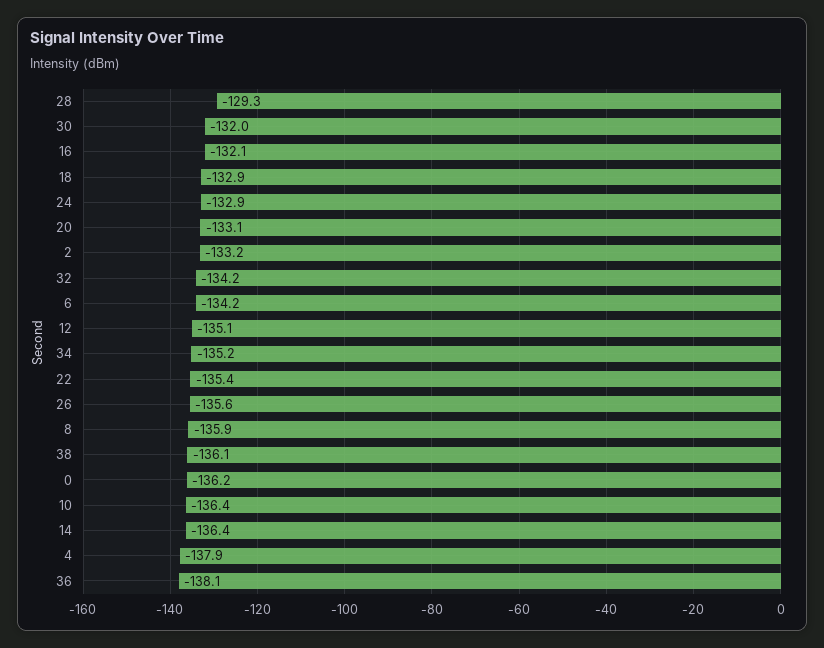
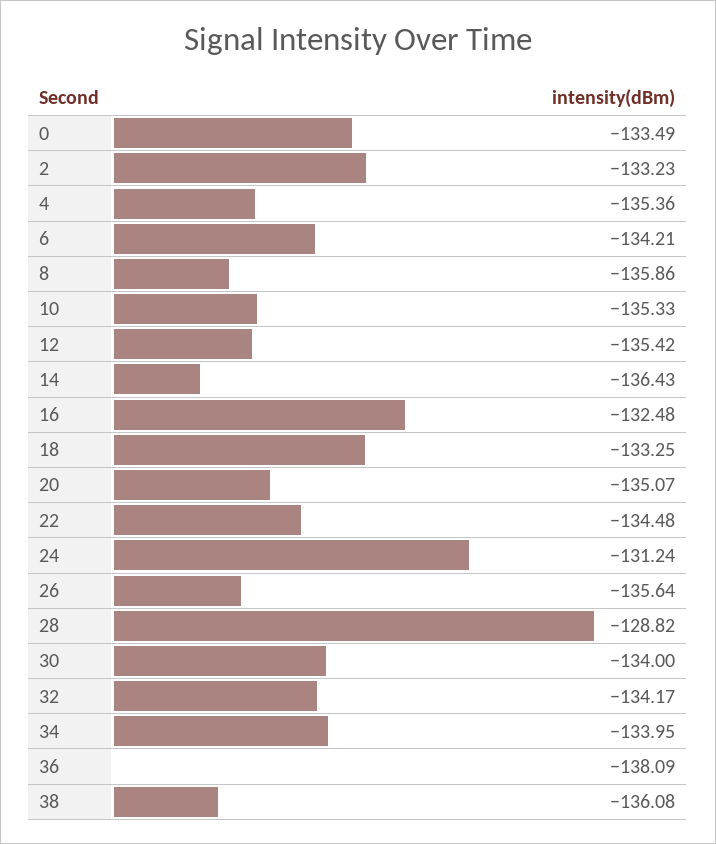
  {
-   "28": -129.3,
+   "28": -128.82,
-   "30": -132,
+   "30": -134,
-   "16": -132.1,
+   "16": -132.48,
-   "18": -132.9,
+   "18": -133.25,
-   "24": -132.9,
+   "24": -131.24,
-   "20": -133.1,
+   "20": -135.07,
    "2": -133.23,
    "32": -134.17,
    "6": -134.21,
-   "12": -135.1,
+   "12": -135.42,
-   "34": -135.2,
+   "34": -133.95,
-   "22": -135.4,
+   "22": -134.48,
    "26": -135.64,
    "8": -135.86,
    "38": -136.08,
-   "0": -136.2,
+   "0": -133.49,
-   "10": -136.4,
+   "10": -135.33,
    "14": -136.43,
-   "4": -137.9,
+   "4": -135.36,
    "36": -138.09
  }

